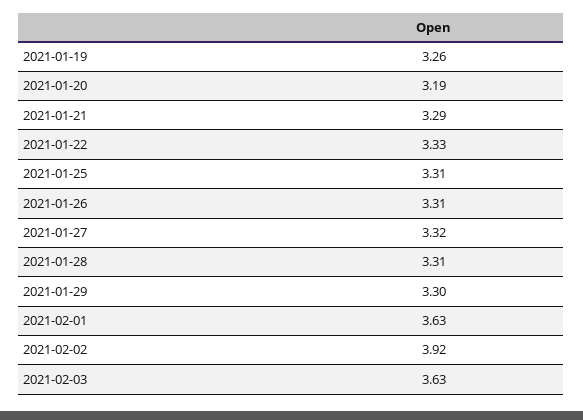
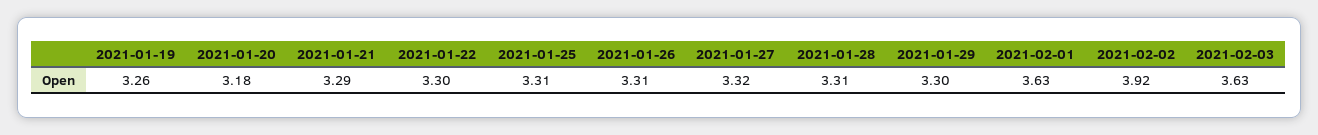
  {
    "2021-01-19": 3.26,
-   "2021-01-20": 3.19,
+   "2021-01-20": 3.18,
    "2021-01-21": 3.29,
-   "2021-01-22": 3.33,
+   "2021-01-22": 3.3,
    "2021-01-25": 3.31,
    "2021-01-26": 3.31,
    "2021-01-27": 3.32,
    "2021-01-28": 3.31,
    "2021-01-29": 3.3,
    "2021-02-01": 3.63,
    "2021-02-02": 3.92,
    "2021-02-03": 3.63
  }

